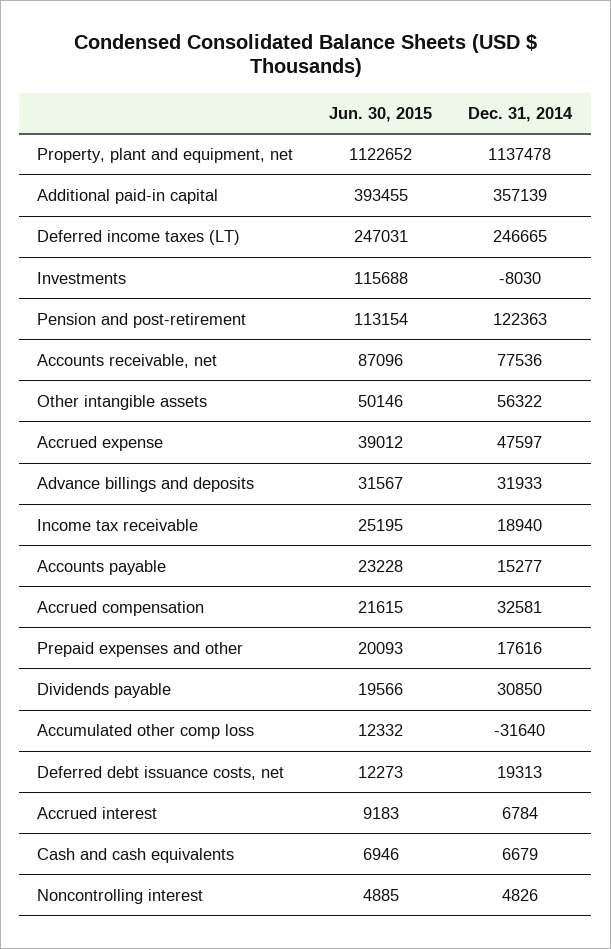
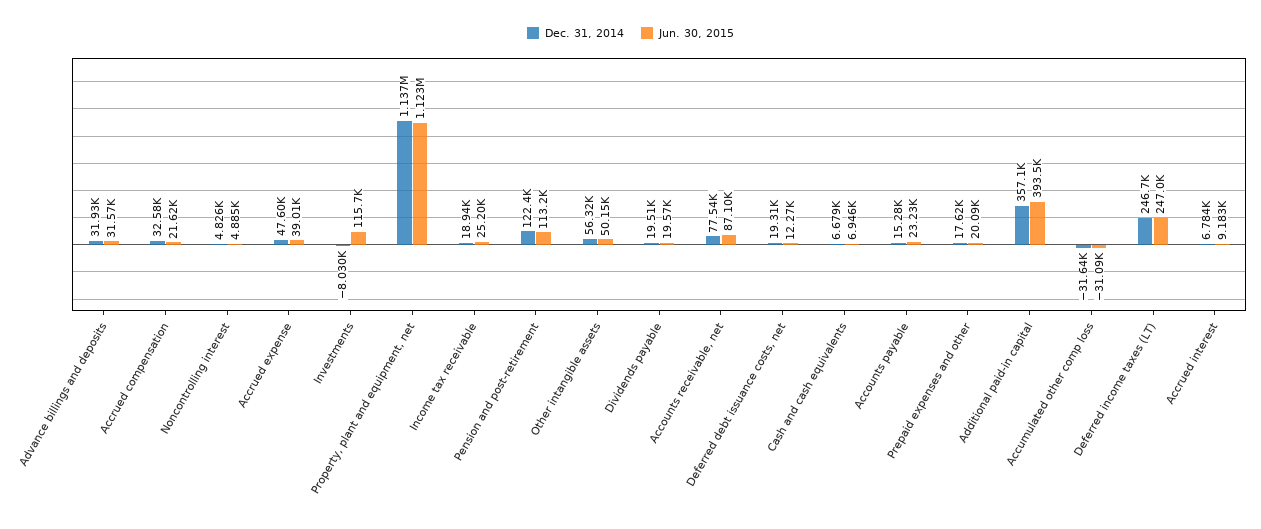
  {
    "Jun. 30, 2015": {
      "Property, plant and equipment, net": 1122652,
      "Additional paid-in capital": 393455,
      "Deferred income taxes (LT)": 247031,
      "Investments": 115688,
      "Pension and post-retirement": 113154,
      "Accounts receivable, net": 87096,
      "Other intangible assets": 50146,
      "Accrued expense": 39012,
      "Advance billings and deposits": 31567,
      "Income tax receivable": 25195,
      "Accounts payable": 23228,
      "Accrued compensation": 21615,
      "Prepaid expenses and other": 20093,
      "Dividends payable": 19566,
-     "Accumulated other comp loss": 12332,
+     "Accumulated other comp loss": -31090,
      "Deferred debt issuance costs, net": 12273,
      "Accrued interest": 9183,
      "Cash and cash equivalents": 6946,
      "Noncontrolling interest": 4885
    },
    "Dec. 31, 2014": {
      "Property, plant and equipment, net": 1137478,
      "Additional paid-in capital": 357139,
      "Deferred income taxes (LT)": 246665,
      "Investments": -8030,
      "Pension and post-retirement": 122363,
      "Accounts receivable, net": 77536,
      "Other intangible assets": 56322,
      "Accrued expense": 47597,
      "Advance billings and deposits": 31933,
      "Income tax receivable": 18940,
      "Accounts payable": 15277,
      "Accrued compensation": 32581,
      "Prepaid expenses and other": 17616,
-     "Dividends payable": 30850,
+     "Dividends payable": 19510,
      "Accumulated other comp loss": -31640,
      "Deferred debt issuance costs, net": 19313,
      "Accrued interest": 6784,
      "Cash and cash equivalents": 6679,
      "Noncontrolling interest": 4826
    }
  }

